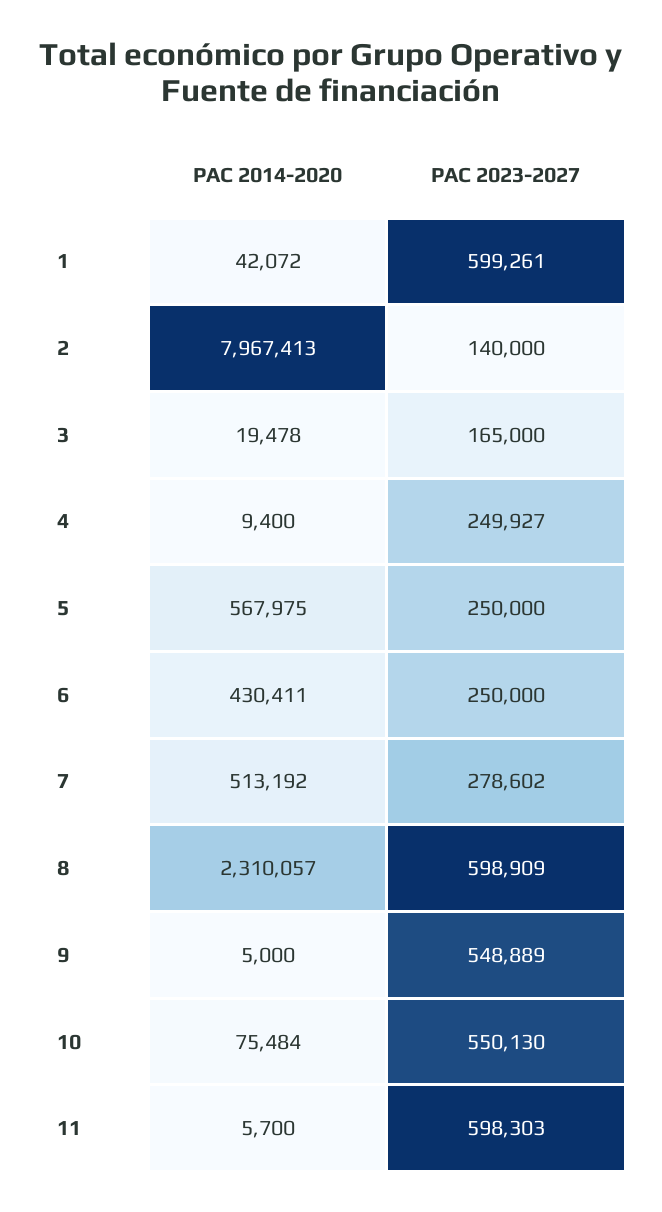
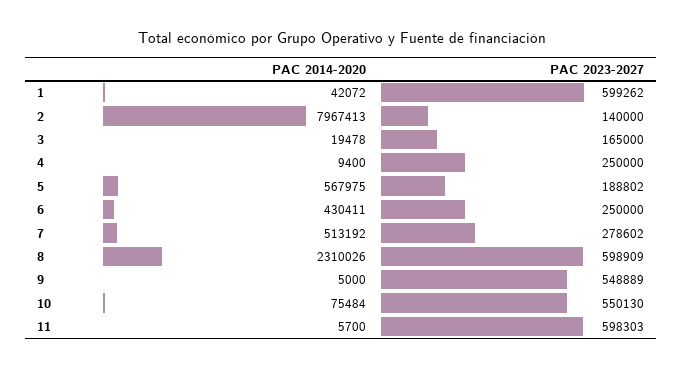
  {
    "PAC 2014-2020": {
      "1": 42072,
      "2": 7967413,
      "3": 19478,
      "4": 9400,
      "5": 567975,
      "6": 430411,
      "7": 513192,
-     "8": 2310057,
+     "8": 2310026,
      "9": 5000,
      "10": 75484,
      "11": 5700
    },
    "PAC 2023-2027": {
-     "1": 599261,
+     "1": 599262,
      "2": 140000,
      "3": 165000,
-     "4": 249927,
+     "4": 250000,
-     "5": 250000,
+     "5": 188802,
      "6": 250000,
      "7": 278602,
      "8": 598909,
      "9": 548889,
      "10": 550130,
      "11": 598303
    }
  }

